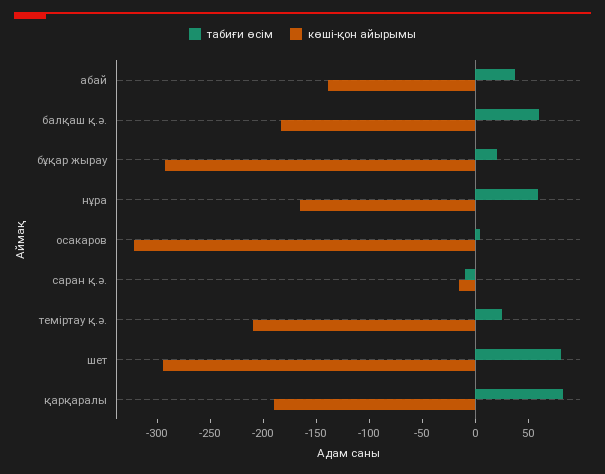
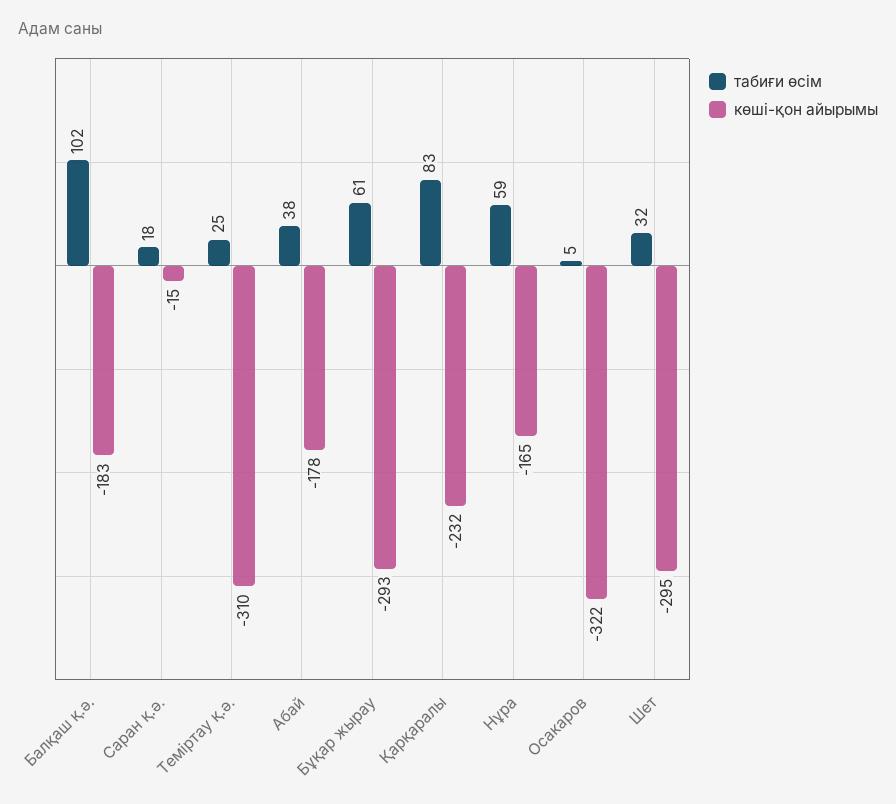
  {
    "табиғи өсім": {
      "абай": 38,
-     "балқаш қ.ә.": 60,
+     "балқаш қ.ә.": 102,
-     "бұқар жырау": 20,
+     "бұқар жырау": 61,
      "нұра": 59,
      "осакаров": 5,
-     "саран қ.ә.": -10,
+     "саран қ.ә.": 18,
      "теміртау қ.ә.": 25,
-     "шет": 80,
+     "шет": 32,
      "қарқаралы": 83
    },
    "көші-қон айырымы": {
-     "абай": -140,
+     "абай": -178,
      "балқаш қ.ә.": -183,
      "бұқар жырау": -293,
      "нұра": -165,
      "осакаров": -322,
      "саран қ.ә.": -15,
-     "теміртау қ.ә.": -210,
+     "теміртау қ.ә.": -310,
      "шет": -295,
-     "қарқаралы": -190
+     "қарқаралы": -232
    }
  }

